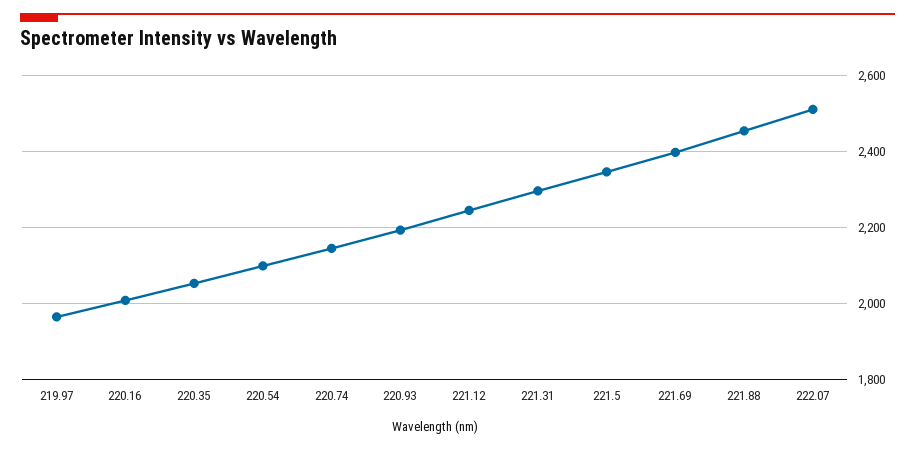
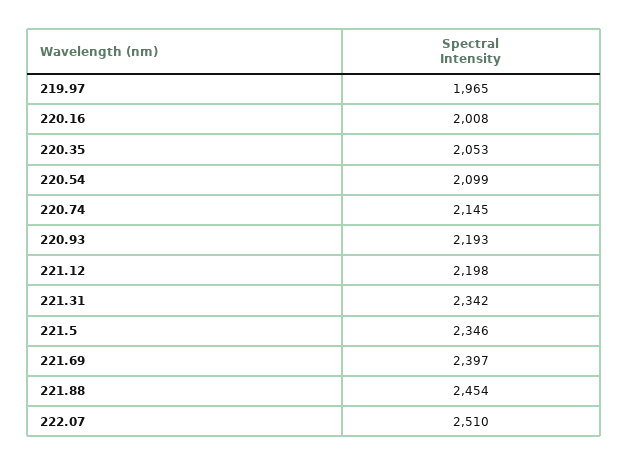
  {
    "219.97": 1965,
    "220.16": 2008,
    "220.35": 2053,
    "220.54": 2099,
    "220.74": 2145,
    "220.93": 2193,
-   "221.12": 2240,
+   "221.12": 2198,
-   "221.31": 2300,
+   "221.31": 2342,
    "221.5": 2346,
    "221.69": 2397,
    "221.88": 2454,
    "222.07": 2510
  }

